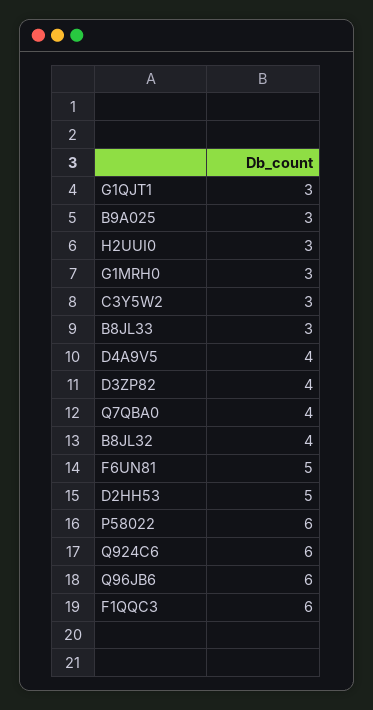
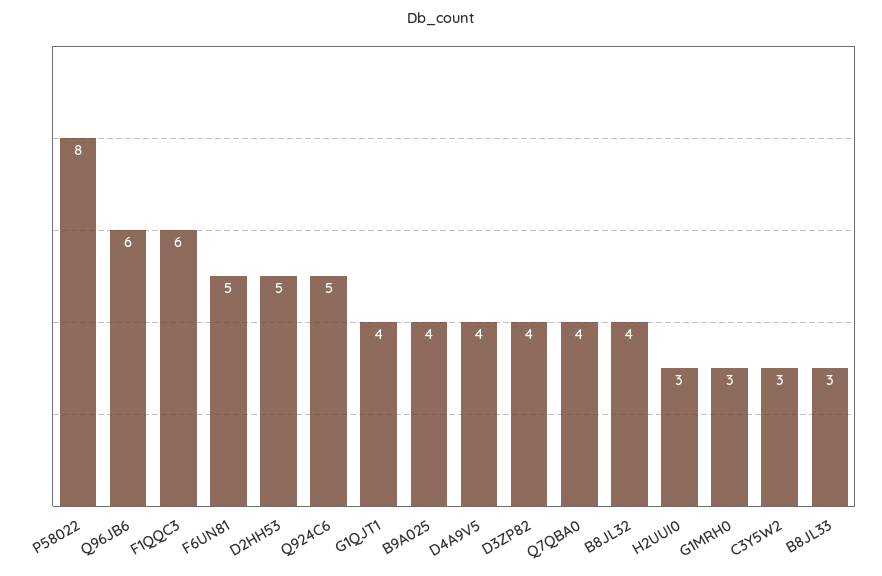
  {
-   "G1QJT1": 3,
+   "G1QJT1": 4,
-   "B9A025": 3,
+   "B9A025": 4,
    "H2UUI0": 3,
    "G1MRH0": 3,
    "C3Y5W2": 3,
    "B8JL33": 3,
    "D4A9V5": 4,
    "D3ZP82": 4,
    "Q7QBA0": 4,
    "B8JL32": 4,
    "F6UN81": 5,
    "D2HH53": 5,
-   "P58022": 6,
+   "P58022": 8,
-   "Q924C6": 6,
+   "Q924C6": 5,
    "Q96JB6": 6,
    "F1QQC3": 6
  }

